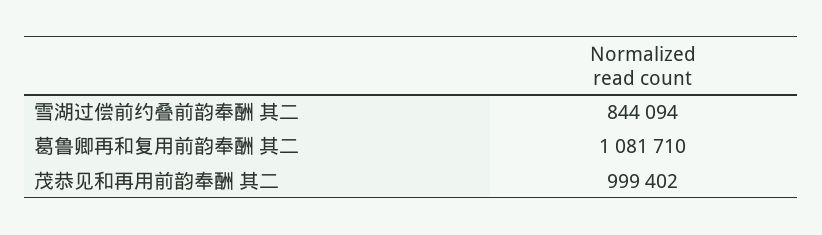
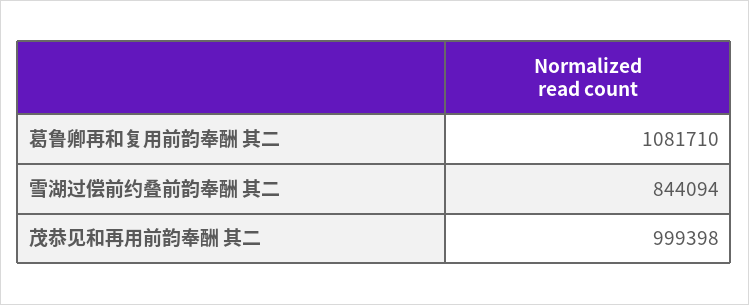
  {
    "雪湖过偿前约叠前韵奉酬 其二": 844094,
    "葛鲁卿再和复用前韵奉酬 其二": 1081710,
-   "茂恭见和再用前韵奉酬 其二": 999402
+   "茂恭见和再用前韵奉酬 其二": 999398
  }

